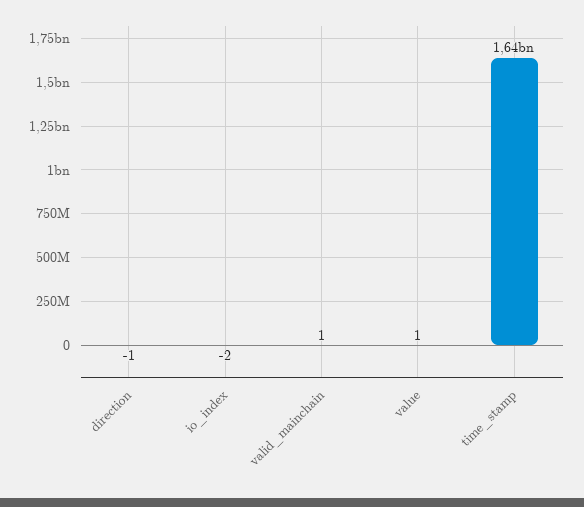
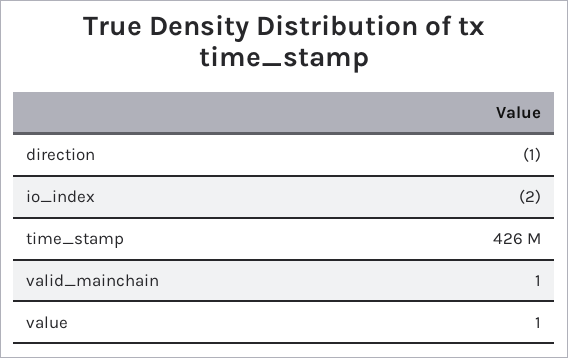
  {
    "direction": -1,
    "io_index": -2,
    "valid_mainchain": 1,
    "value": 1,
-   "time_stamp": 1640000000
+   "time_stamp": 426000000
  }

